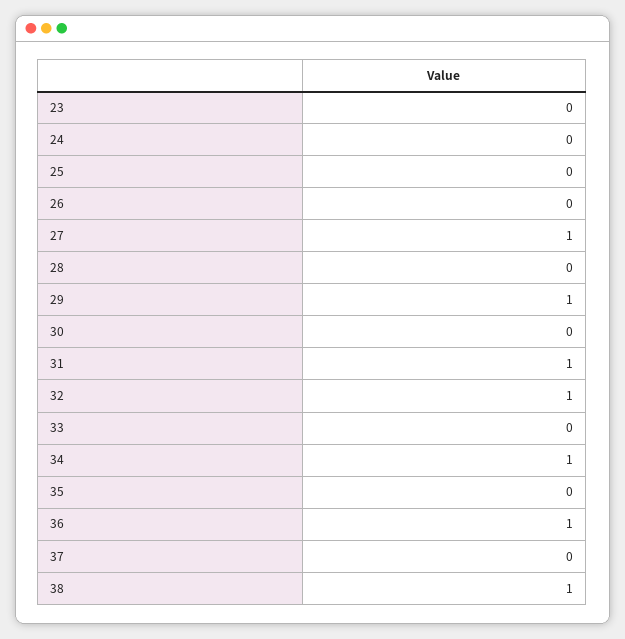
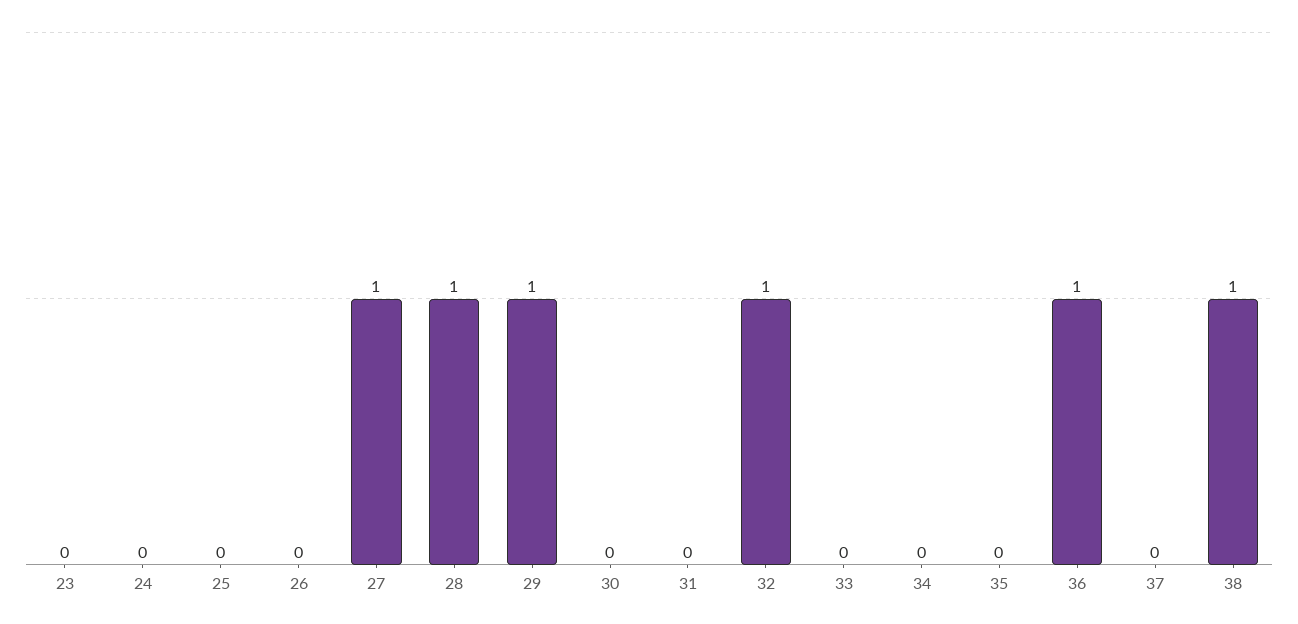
  {
    "23": 0,
    "24": 0,
    "25": 0,
    "26": 0,
    "27": 1,
-   "28": 0,
+   "28": 1,
    "29": 1,
    "30": 0,
-   "31": 1,
+   "31": 0,
    "32": 1,
    "33": 0,
-   "34": 1,
+   "34": 0,
    "35": 0,
    "36": 1,
    "37": 0,
    "38": 1
  }

